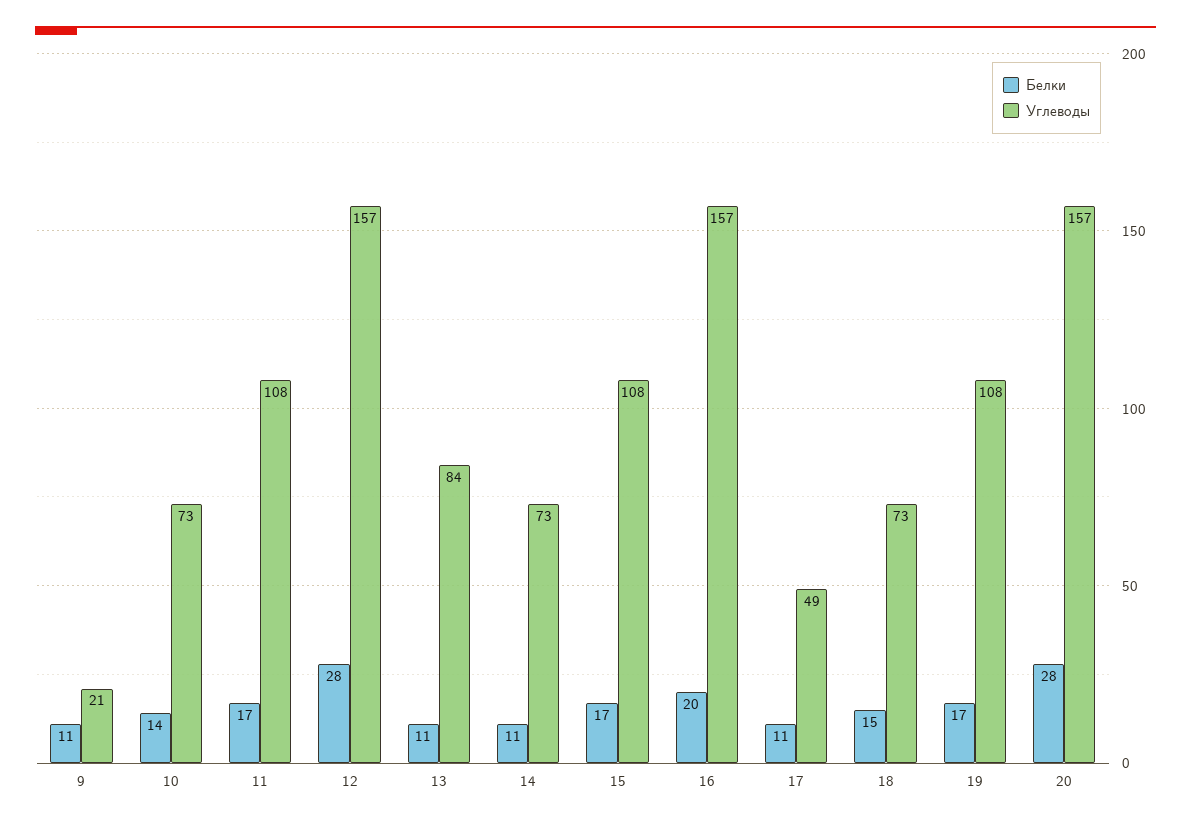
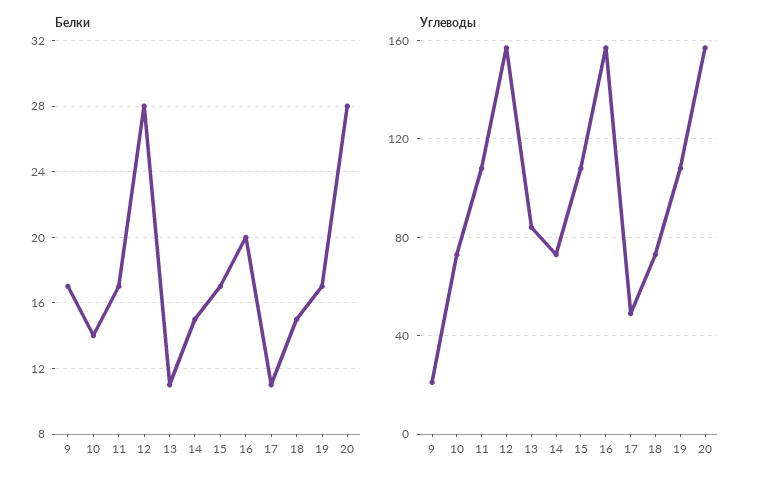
  {
    "Белки": {
-     "9": 11,
+     "9": 17,
      "10": 14,
      "11": 17,
      "12": 28,
      "13": 11,
-     "14": 11,
+     "14": 15,
      "15": 17,
      "16": 20,
      "17": 11,
      "18": 15,
      "19": 17,
      "20": 28
    },
    "Углеводы": {
      "9": 21,
      "10": 73,
      "11": 108,
      "12": 157,
      "13": 84,
      "14": 73,
      "15": 108,
      "16": 157,
      "17": 49,
      "18": 73,
      "19": 108,
      "20": 157
    }
  }

